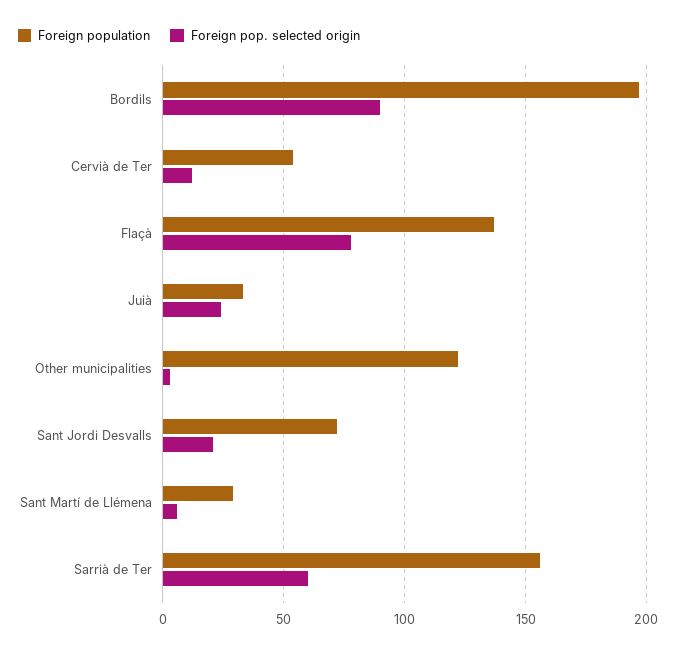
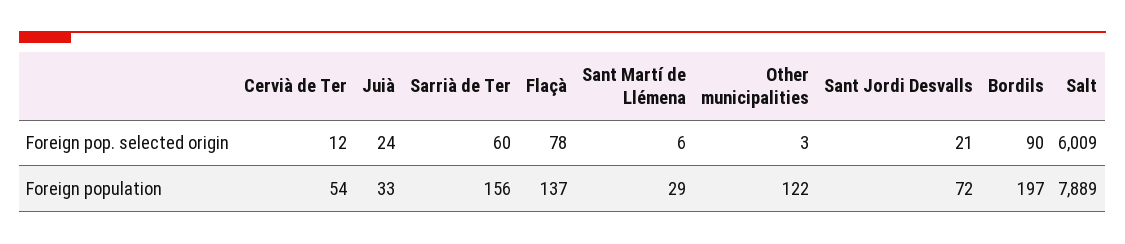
  {
    "Foreign population": {
      "Bordils": 197,
      "Cervià de Ter": 54,
      "Flaçà": 137,
      "Juià": 33,
      "Other municipalities": 122,
      "Sant Jordi Desvalls": 72,
      "Sant Martí de Llémena": 29,
-     "Sarrià de Ter": 156
+     "Sarrià de Ter": 156,
+     "Salt": 7889
    },
    "Foreign pop. selected origin": {
      "Bordils": 90,
      "Cervià de Ter": 12,
      "Flaçà": 78,
      "Juià": 24,
      "Other municipalities": 3,
      "Sant Jordi Desvalls": 21,
      "Sant Martí de Llémena": 6,
-     "Sarrià de Ter": 60
+     "Sarrià de Ter": 60,
+     "Salt": 6009
    }
  }

